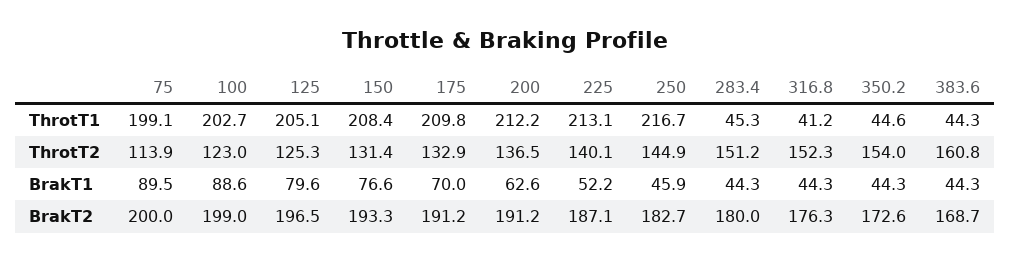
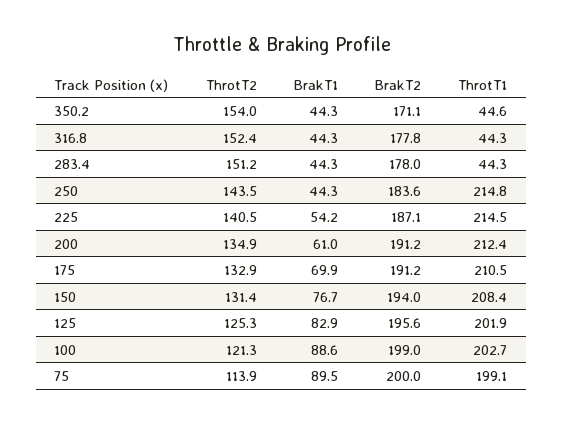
  {
    "75": {
      "ThrotT1": 199.1,
      "ThrotT2": 113.9,
      "BrakT1": 89.5,
      "BrakT2": 200
    },
    "100": {
      "ThrotT1": 202.7,
-     "ThrotT2": 123,
+     "ThrotT2": 121.3,
      "BrakT1": 88.6,
      "BrakT2": 199
    },
    "125": {
-     "ThrotT1": 205.1,
+     "ThrotT1": 201.9,
      "ThrotT2": 125.3,
-     "BrakT1": 79.6,
+     "BrakT1": 82.9,
-     "BrakT2": 196.5
+     "BrakT2": 195.6
    },
    "150": {
      "ThrotT1": 208.4,
      "ThrotT2": 131.4,
-     "BrakT1": 76.6,
+     "BrakT1": 76.7,
-     "BrakT2": 193.3
+     "BrakT2": 194
    },
    "175": {
-     "ThrotT1": 209.8,
+     "ThrotT1": 210.5,
      "ThrotT2": 132.9,
-     "BrakT1": 70,
+     "BrakT1": 69.9,
      "BrakT2": 191.2
    },
    "200": {
-     "ThrotT1": 212.2,
+     "ThrotT1": 212.4,
-     "ThrotT2": 136.5,
+     "ThrotT2": 134.9,
-     "BrakT1": 62.6,
+     "BrakT1": 61,
      "BrakT2": 191.2
    },
    "225": {
-     "ThrotT1": 213.1,
+     "ThrotT1": 214.5,
-     "ThrotT2": 140.1,
+     "ThrotT2": 140.5,
-     "BrakT1": 52.2,
+     "BrakT1": 54.2,
      "BrakT2": 187.1
    },
    "250": {
-     "ThrotT1": 216.7,
+     "ThrotT1": 214.8,
-     "ThrotT2": 144.9,
+     "ThrotT2": 143.5,
-     "BrakT1": 45.9,
+     "BrakT1": 44.3,
-     "BrakT2": 182.7
+     "BrakT2": 183.6
    },
    "283.4": {
-     "ThrotT1": 45.3,
+     "ThrotT1": 44.3,
      "ThrotT2": 151.2,
      "BrakT1": 44.3,
-     "BrakT2": 180
+     "BrakT2": 178
    },
    "316.8": {
-     "ThrotT1": 41.2,
+     "ThrotT1": 44.3,
-     "ThrotT2": 152.3,
+     "ThrotT2": 152.4,
      "BrakT1": 44.3,
-     "BrakT2": 176.3
+     "BrakT2": 177.8
    },
    "350.2": {
      "ThrotT1": 44.6,
      "ThrotT2": 154,
      "BrakT1": 44.3,
-     "BrakT2": 172.6
+     "BrakT2": 171.1
-   },
+   }
-   "383.6": {
-     "ThrotT1": 44.3,
-     "ThrotT2": 160.8,
-     "BrakT1": 44.3,
-     "BrakT2": 168.7
-   }
  }

